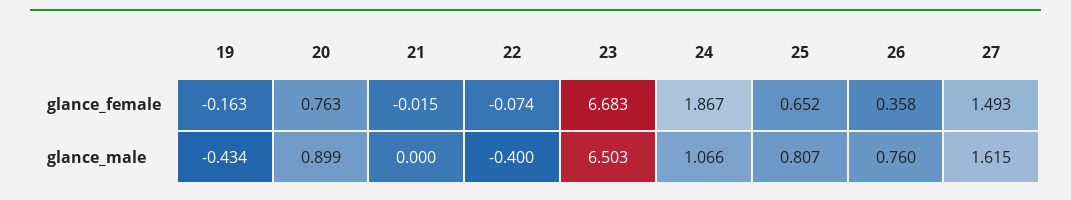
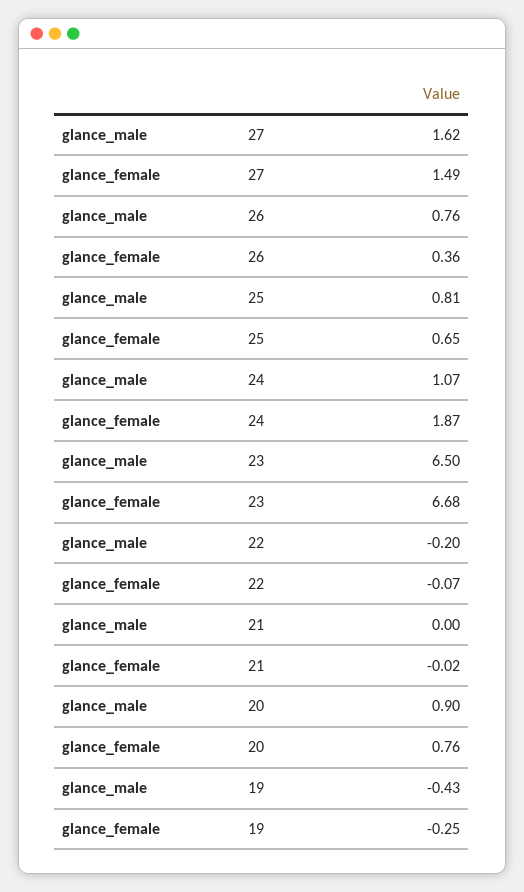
  {
    "19": {
-     "glance_female": -0.163,
+     "glance_female": -0.25,
      "glance_male": -0.434
    },
    "20": {
      "glance_female": 0.763,
      "glance_male": 0.899
    },
    "21": {
      "glance_female": -0.015,
      "glance_male": 0
    },
    "22": {
      "glance_female": -0.074,
-     "glance_male": -0.4
+     "glance_male": -0.2
    },
    "23": {
      "glance_female": 6.683,
      "glance_male": 6.503
    },
    "24": {
      "glance_female": 1.867,
      "glance_male": 1.066
    },
    "25": {
      "glance_female": 0.652,
      "glance_male": 0.807
    },
    "26": {
      "glance_female": 0.358,
      "glance_male": 0.76
    },
    "27": {
      "glance_female": 1.493,
      "glance_male": 1.615
    }
  }

